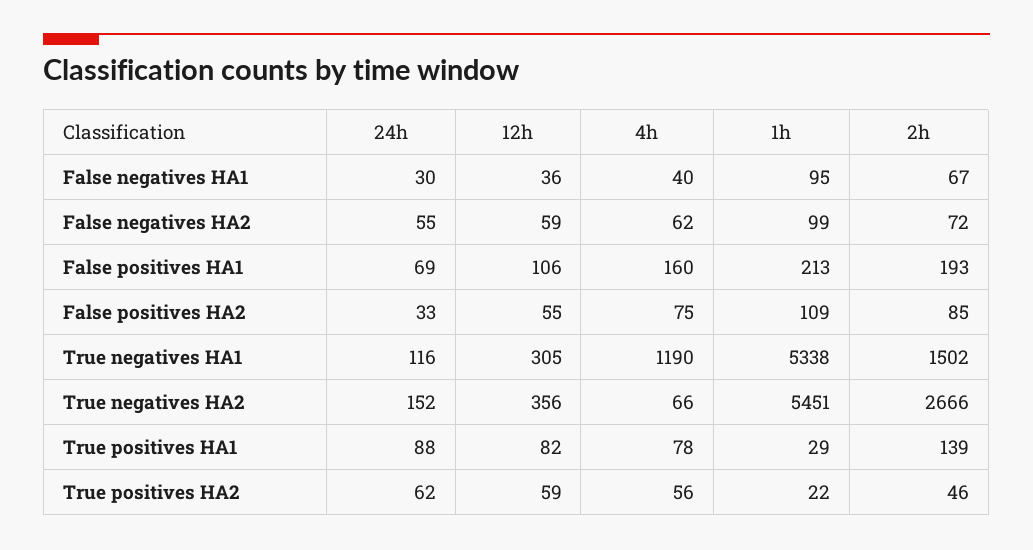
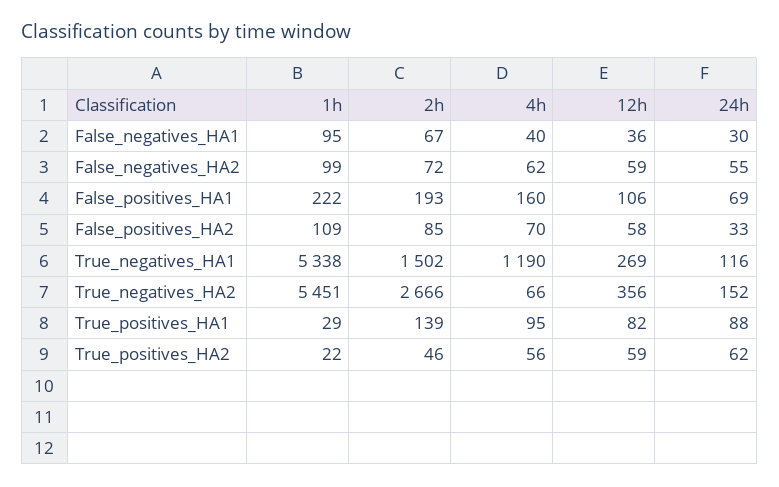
  {
    "24h": {
      "False negatives HA1": 30,
      "False negatives HA2": 55,
      "False positives HA1": 69,
      "False positives HA2": 33,
      "True negatives HA1": 116,
      "True negatives HA2": 152,
      "True positives HA1": 88,
      "True positives HA2": 62
    },
    "12h": {
      "False negatives HA1": 36,
      "False negatives HA2": 59,
      "False positives HA1": 106,
-     "False positives HA2": 55,
+     "False positives HA2": 58,
-     "True negatives HA1": 305,
+     "True negatives HA1": 269,
      "True negatives HA2": 356,
      "True positives HA1": 82,
      "True positives HA2": 59
    },
    "4h": {
      "False negatives HA1": 40,
      "False negatives HA2": 62,
      "False positives HA1": 160,
-     "False positives HA2": 75,
+     "False positives HA2": 70,
      "True negatives HA1": 1190,
      "True negatives HA2": 66,
-     "True positives HA1": 78,
+     "True positives HA1": 95,
      "True positives HA2": 56
    },
    "1h": {
      "False negatives HA1": 95,
      "False negatives HA2": 99,
-     "False positives HA1": 213,
+     "False positives HA1": 222,
      "False positives HA2": 109,
      "True negatives HA1": 5338,
      "True negatives HA2": 5451,
      "True positives HA1": 29,
      "True positives HA2": 22
    },
    "2h": {
      "False negatives HA1": 67,
      "False negatives HA2": 72,
      "False positives HA1": 193,
      "False positives HA2": 85,
      "True negatives HA1": 1502,
      "True negatives HA2": 2666,
      "True positives HA1": 139,
      "True positives HA2": 46
    }
  }

